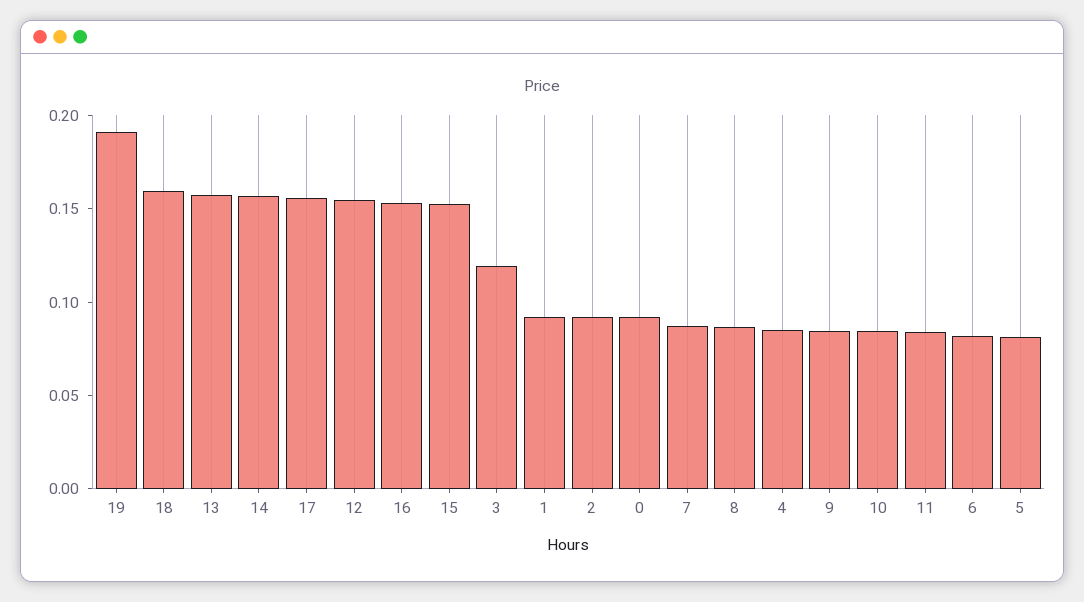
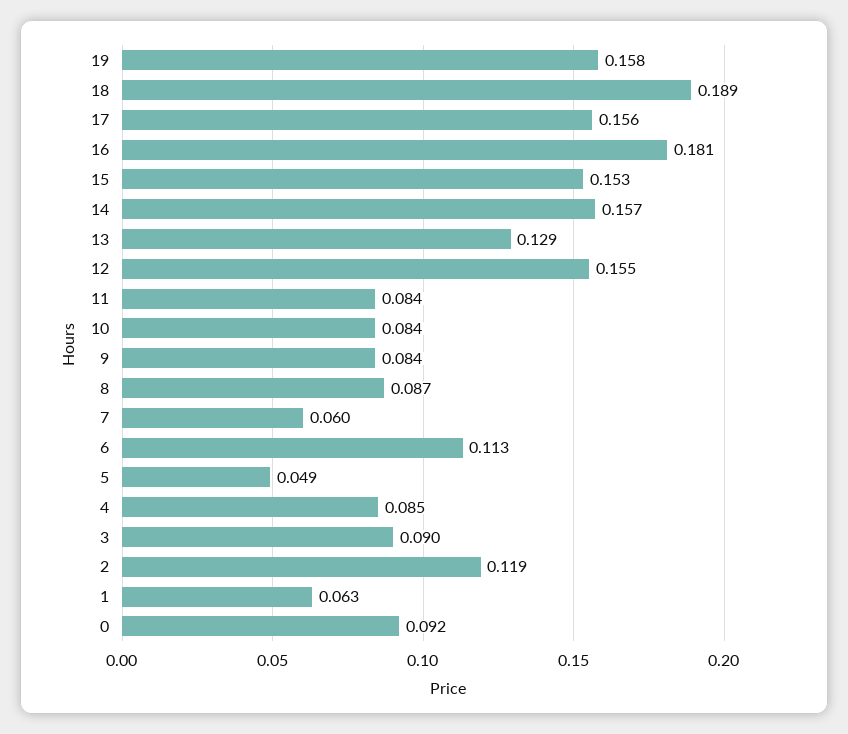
  {
-   "19": 0.19,
+   "19": 0.158,
-   "18": 0.16,
+   "18": 0.189,
-   "13": 0.16,
+   "13": 0.129,
    "14": 0.157,
    "17": 0.156,
    "12": 0.155,
-   "16": 0.15,
+   "16": 0.181,
    "15": 0.153,
-   "3": 0.12,
+   "3": 0.09,
-   "1": 0.09,
+   "1": 0.063,
-   "2": 0.09,
+   "2": 0.119,
    "0": 0.092,
-   "7": 0.09,
+   "7": 0.06,
    "8": 0.087,
    "4": 0.085,
    "9": 0.084,
    "10": 0.084,
    "11": 0.084,
-   "6": 0.08,
+   "6": 0.113,
-   "5": 0.08
+   "5": 0.049
  }

